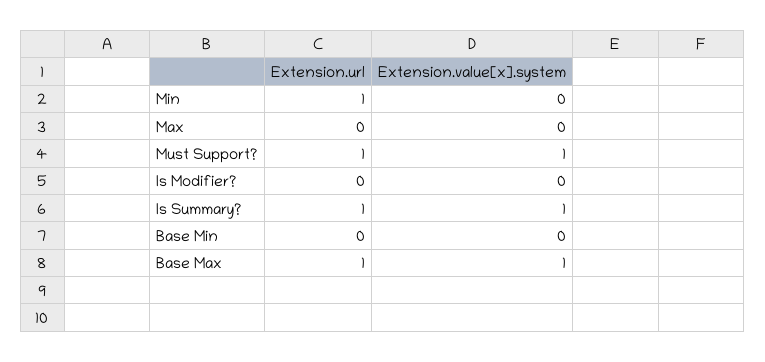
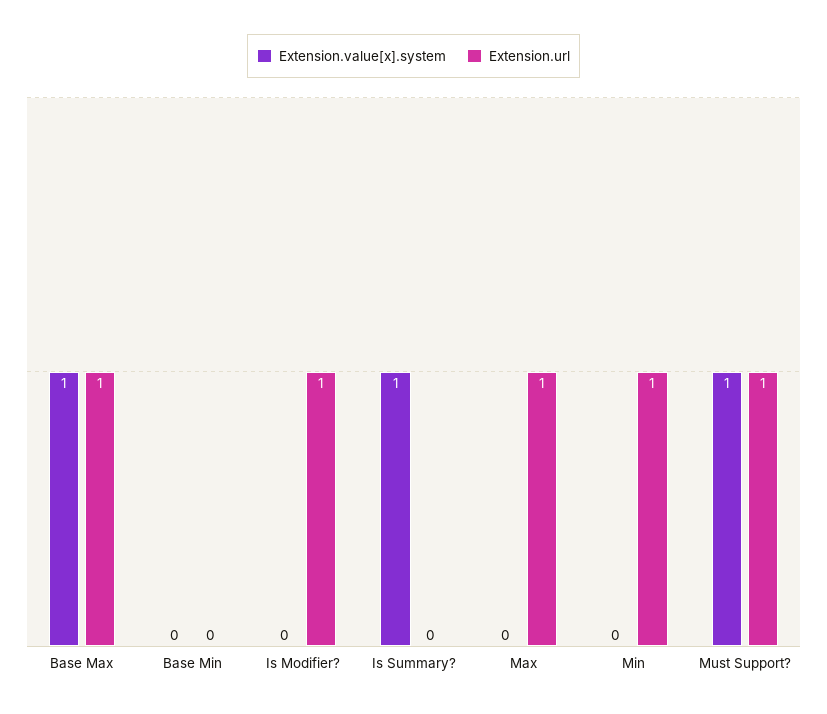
  {
    "Extension.url": {
      "Min": 1,
-     "Max": 0,
+     "Max": 1,
      "Must Support?": 1,
-     "Is Modifier?": 0,
+     "Is Modifier?": 1,
-     "Is Summary?": 1,
+     "Is Summary?": 0,
      "Base Min": 0,
      "Base Max": 1
    },
    "Extension.value[x].system": {
      "Min": 0,
      "Max": 0,
      "Must Support?": 1,
      "Is Modifier?": 0,
      "Is Summary?": 1,
      "Base Min": 0,
      "Base Max": 1
    }
  }

